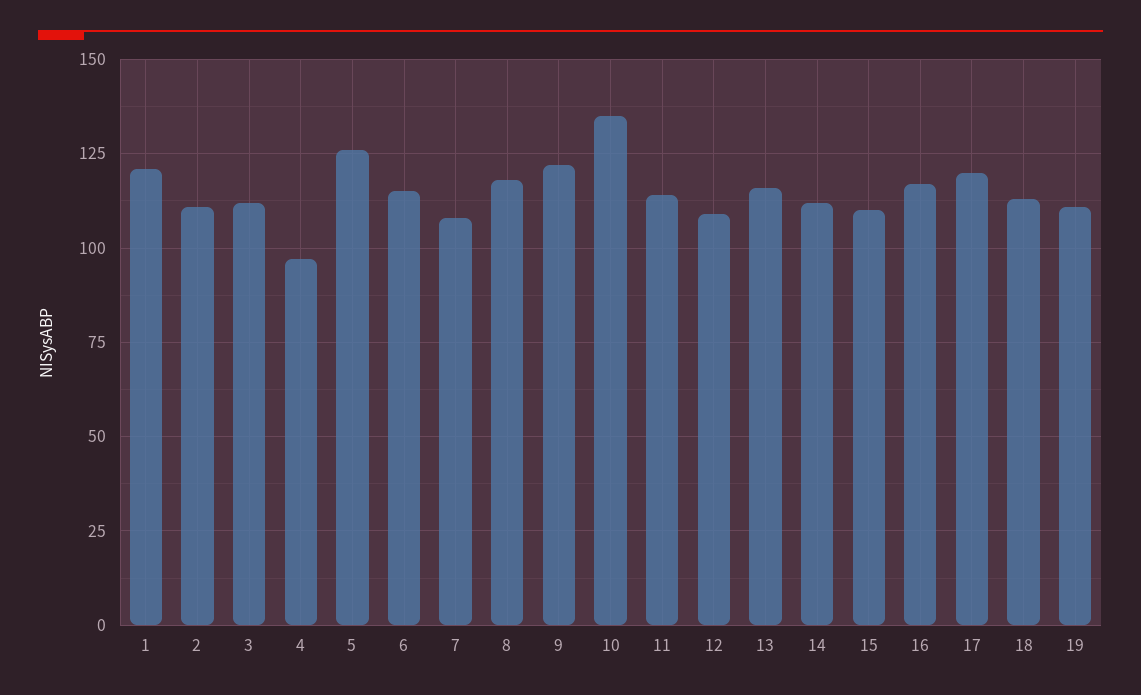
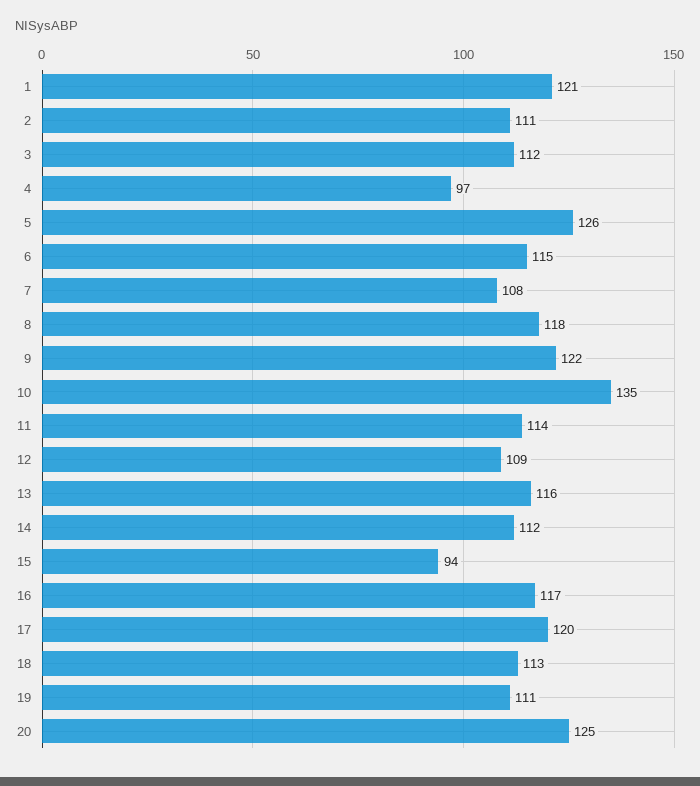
  {
    "1": 121,
    "2": 111,
    "3": 112,
    "4": 97,
    "5": 126,
    "6": 115,
    "7": 108,
    "8": 118,
    "9": 122,
    "10": 135,
    "11": 114,
    "12": 109,
    "13": 116,
    "14": 112,
-   "15": 110,
+   "15": 94,
    "16": 117,
    "17": 120,
    "18": 113,
-   "19": 111
+   "19": 111,
+   "20": 125
  }

